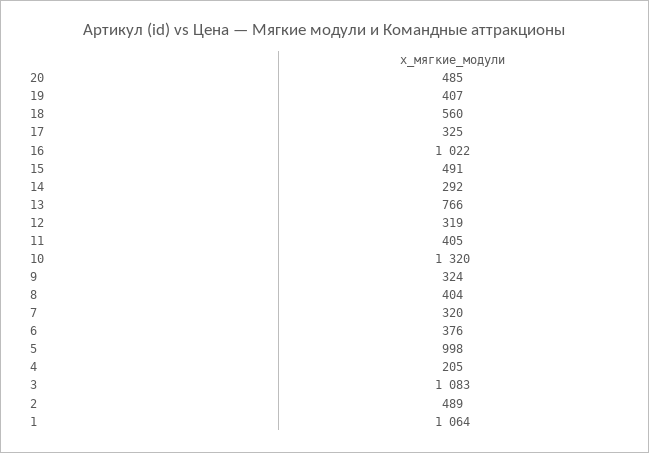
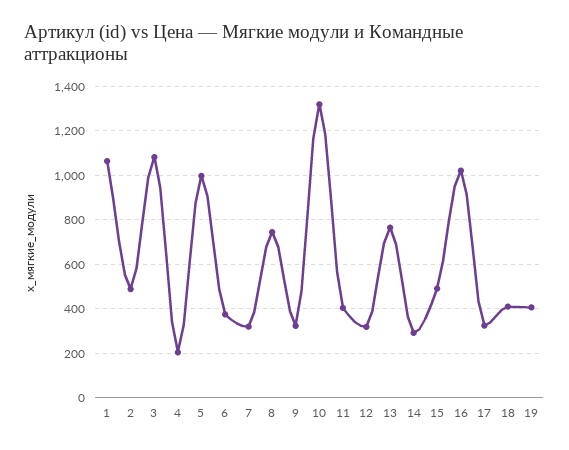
  {
-   "20": 485,
    "19": 407,
-   "18": 560,
+   "18": 400,
    "17": 325,
    "16": 1022,
    "15": 491,
    "14": 292,
    "13": 766,
    "12": 319,
    "11": 405,
    "10": 1320,
    "9": 324,
-   "8": 404,
+   "8": 750,
    "7": 320,
    "6": 376,
    "5": 998,
    "4": 205,
    "3": 1083,
    "2": 489,
    "1": 1064
  }

